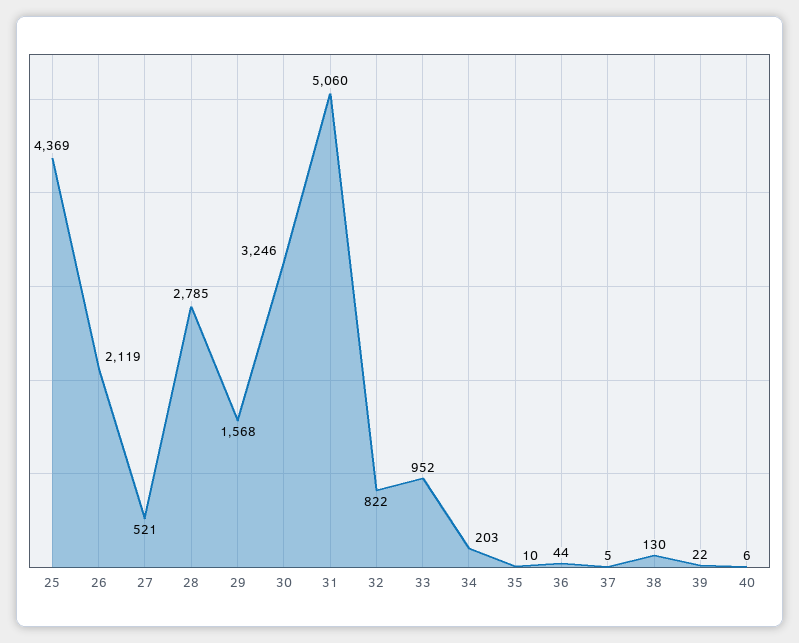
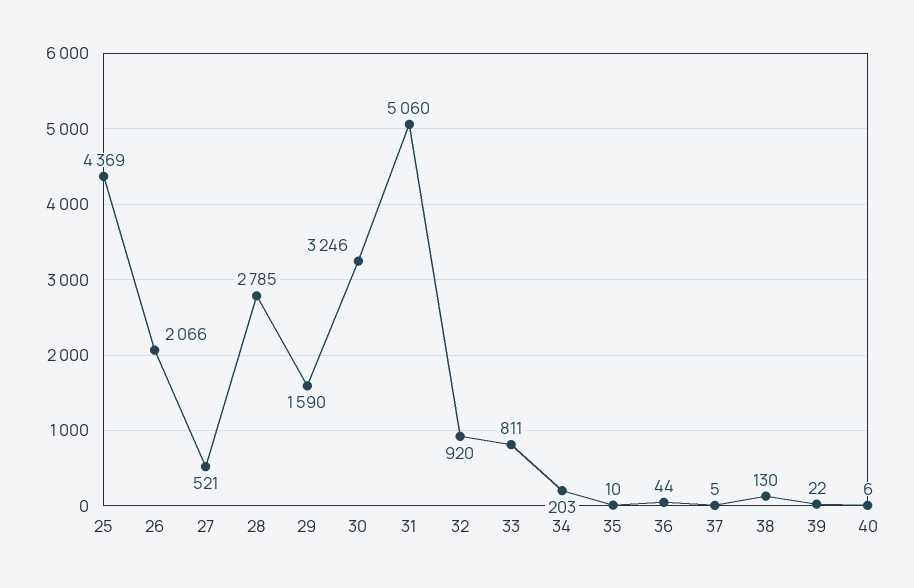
  {
    "25": 4369,
-   "26": 2119,
+   "26": 2066,
    "27": 521,
    "28": 2785,
-   "29": 1568,
+   "29": 1590,
    "30": 3246,
    "31": 5060,
-   "32": 822,
+   "32": 920,
-   "33": 952,
+   "33": 811,
    "34": 203,
    "35": 10,
    "36": 44,
    "37": 5,
    "38": 130,
    "39": 22,
    "40": 6
  }

